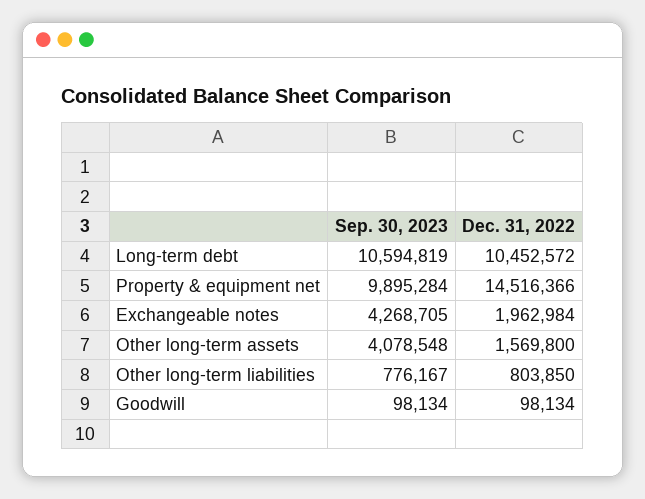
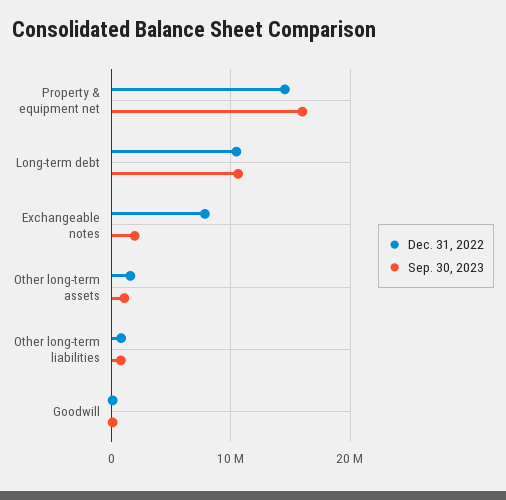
  {
    "Sep. 30, 2023": {
      "Long-term debt": 10594819,
-     "Property & equipment net": 9895284,
+     "Property & equipment net": 16000000,
-     "Exchangeable notes": 4268705,
+     "Exchangeable notes": 2000000,
-     "Other long-term assets": 4078548,
+     "Other long-term assets": 1000000,
      "Other long-term liabilities": 776167,
      "Goodwill": 98134
    },
    "Dec. 31, 2022": {
      "Long-term debt": 10452572,
      "Property & equipment net": 14516366,
-     "Exchangeable notes": 1962984,
+     "Exchangeable notes": 8000000,
      "Other long-term assets": 1569800,
      "Other long-term liabilities": 803850,
      "Goodwill": 98134
    }
  }

